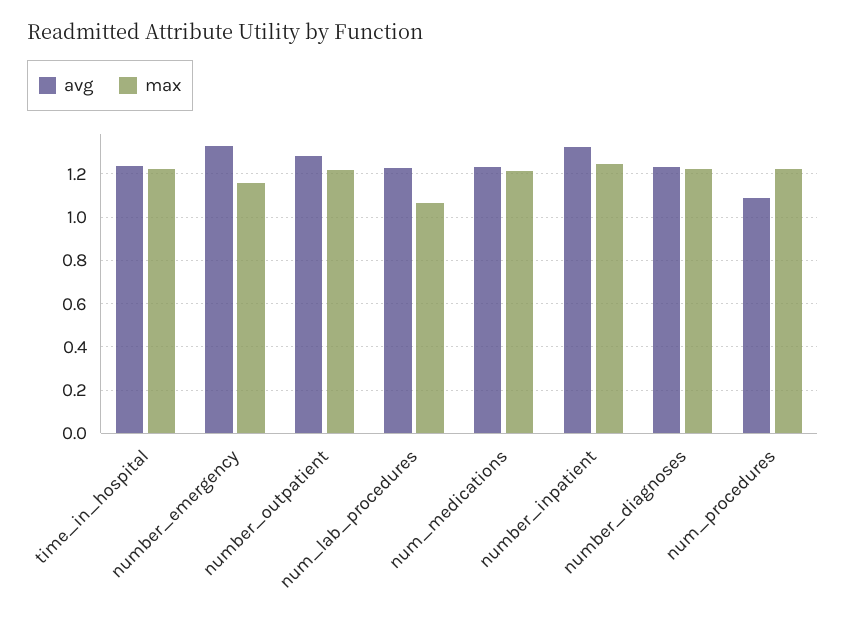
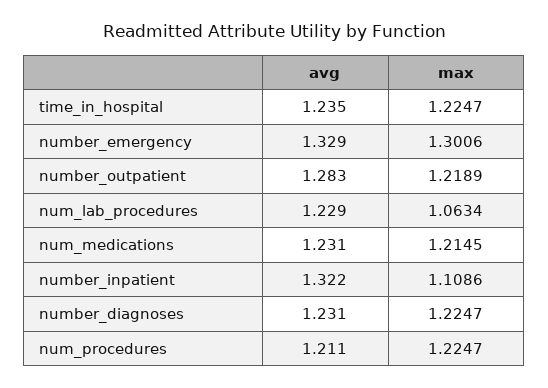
  {
    "avg": {
      "time_in_hospital": 1.235,
      "number_emergency": 1.329,
      "number_outpatient": 1.283,
      "num_lab_procedures": 1.229,
      "num_medications": 1.231,
      "number_inpatient": 1.322,
      "number_diagnoses": 1.231,
-     "num_procedures": 1.1
+     "num_procedures": 1.211
    },
    "max": {
      "time_in_hospital": 1.2247,
-     "number_emergency": 1.15,
+     "number_emergency": 1.3006,
      "number_outpatient": 1.2189,
      "num_lab_procedures": 1.0634,
      "num_medications": 1.2145,
-     "number_inpatient": 1.25,
+     "number_inpatient": 1.1086,
      "number_diagnoses": 1.2247,
      "num_procedures": 1.2247
    }
  }

